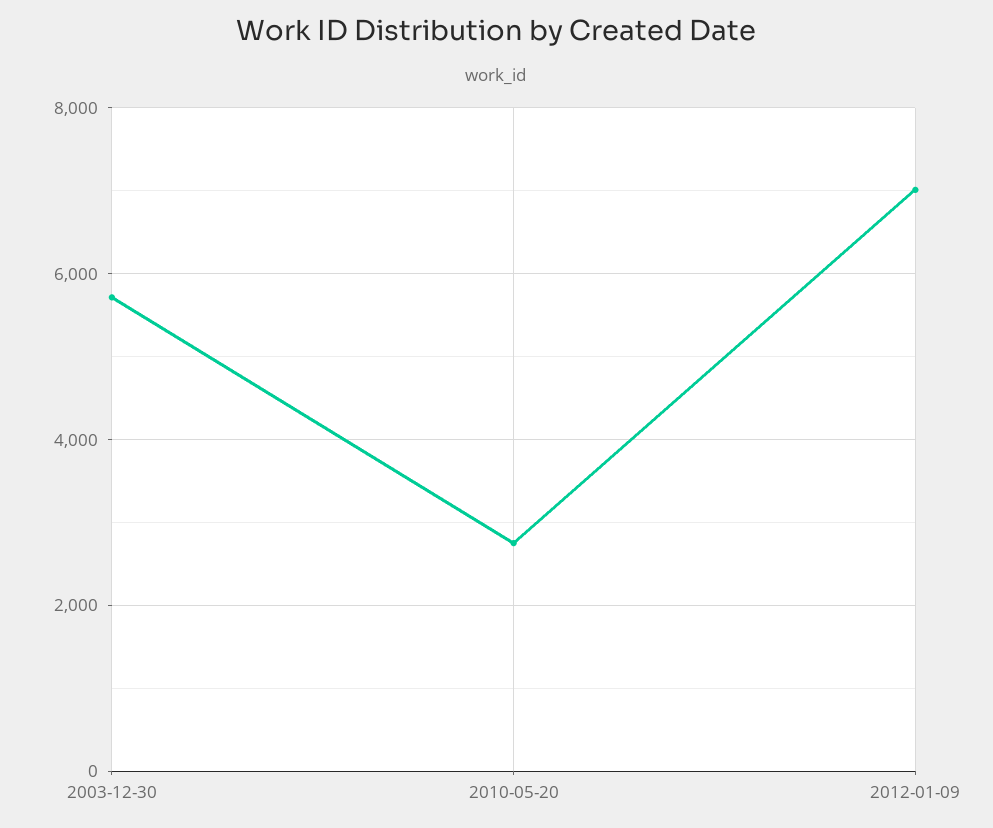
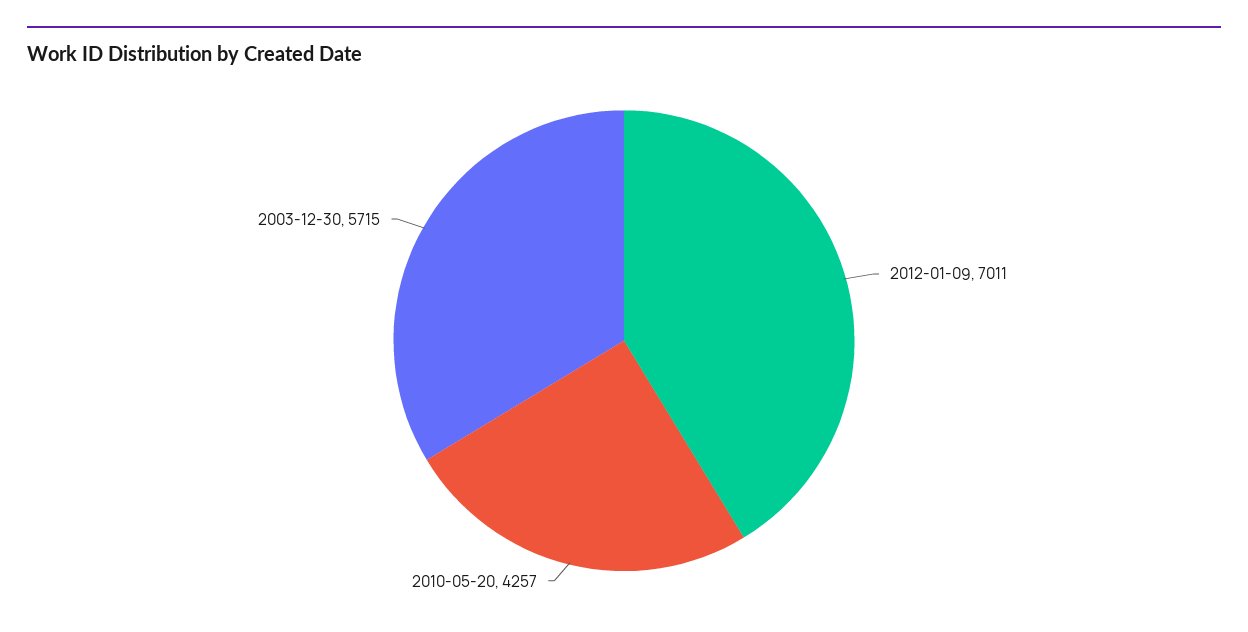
  {
    "2003-12-30": 5715,
-   "2010-05-20": 2800,
+   "2010-05-20": 4257,
    "2012-01-09": 7011
  }

